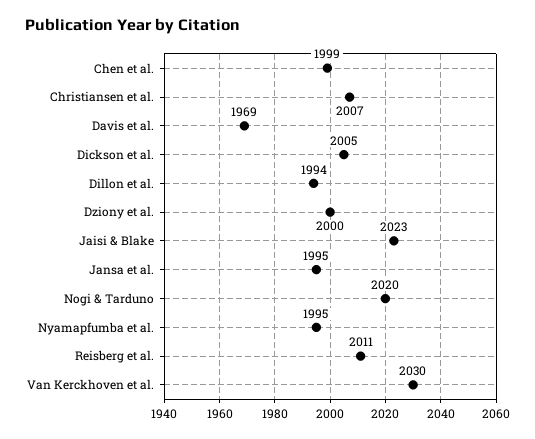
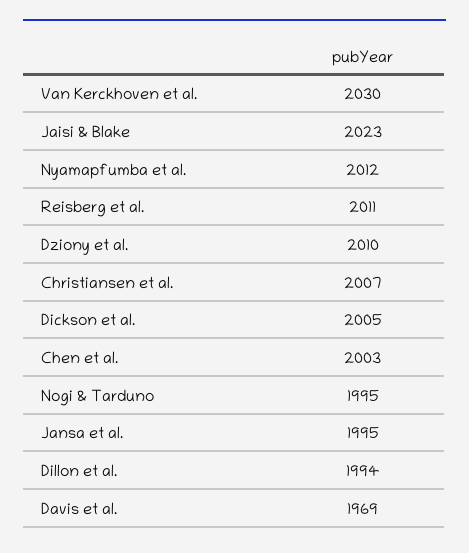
  {
-   "Chen et al.": 1999,
+   "Chen et al.": 2003,
    "Christiansen et al.": 2007,
    "Davis et al.": 1969,
    "Dickson et al.": 2005,
    "Dillon et al.": 1994,
-   "Dziony et al.": 2000,
+   "Dziony et al.": 2010,
    "Jaisi & Blake": 2023,
    "Jansa et al.": 1995,
-   "Nogi & Tarduno": 2020,
+   "Nogi & Tarduno": 1995,
-   "Nyamapfumba et al.": 1995,
+   "Nyamapfumba et al.": 2012,
    "Reisberg et al.": 2011,
    "Van Kerckhoven et al.": 2030
  }

